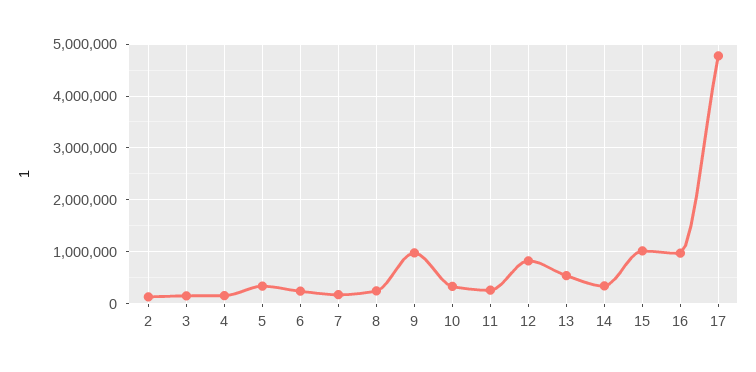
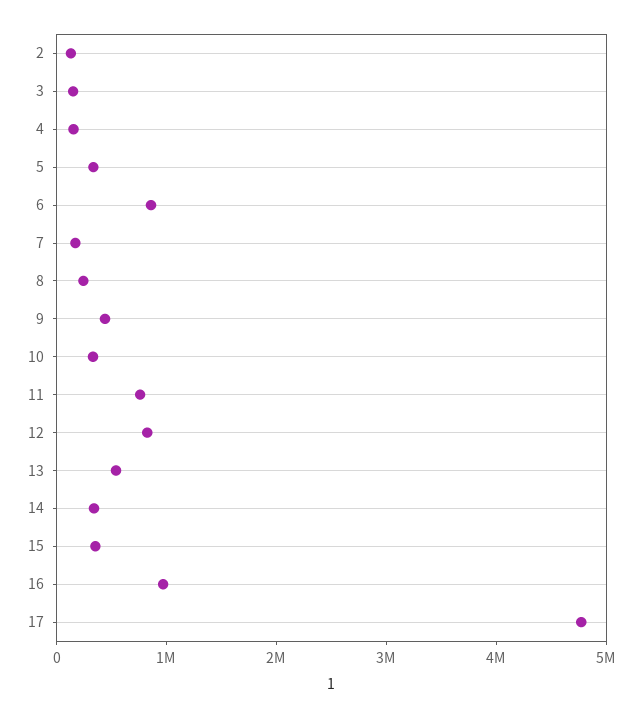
  {
    "2": 200000,
    "3": 200000,
    "4": 200000,
    "5": 400000,
-   "6": 200000,
+   "6": 800000,
    "7": 200000,
    "8": 200000,
-   "9": 1000000,
+   "9": 400000,
    "10": 400000,
-   "11": 200000,
+   "11": 800000,
    "12": 800000,
    "13": 600000,
    "14": 400000,
-   "15": 1000000,
+   "15": 400000,
    "16": 1000000,
    "17": 4800000
  }

